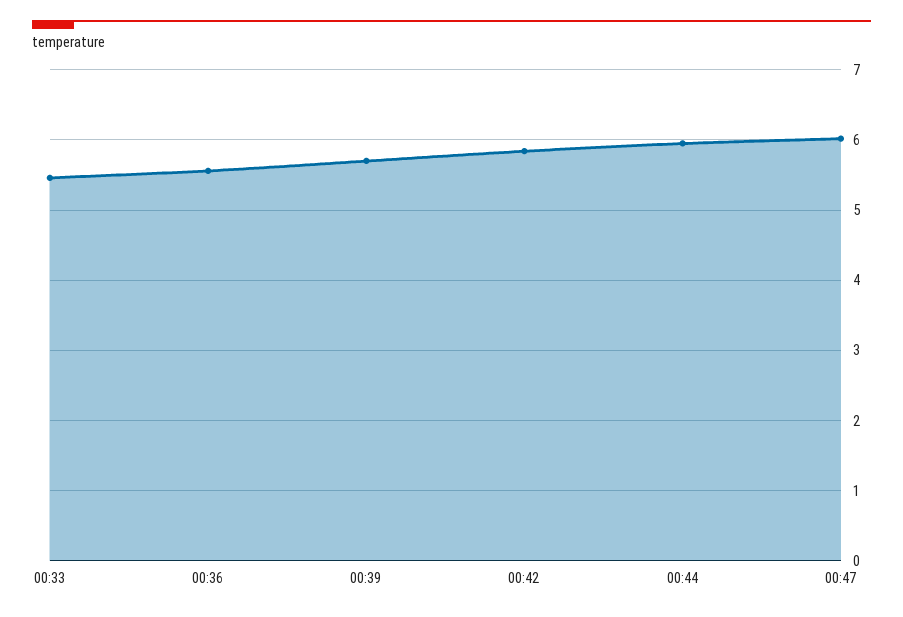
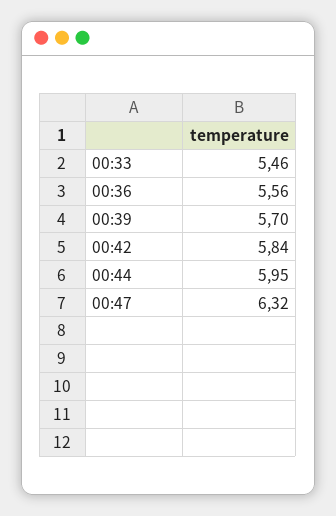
  {
    "00:33": 5.46,
    "00:36": 5.56,
    "00:39": 5.7,
    "00:42": 5.84,
    "00:44": 5.95,
-   "00:47": 6
+   "00:47": 6.32
  }

